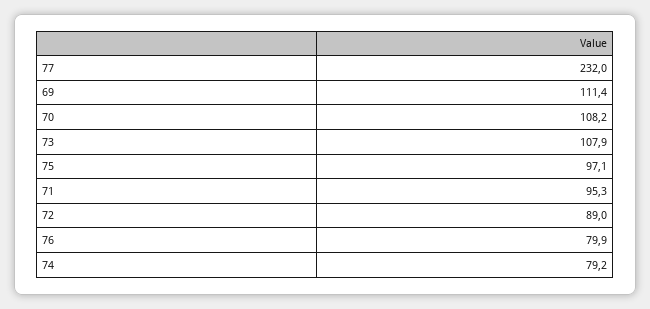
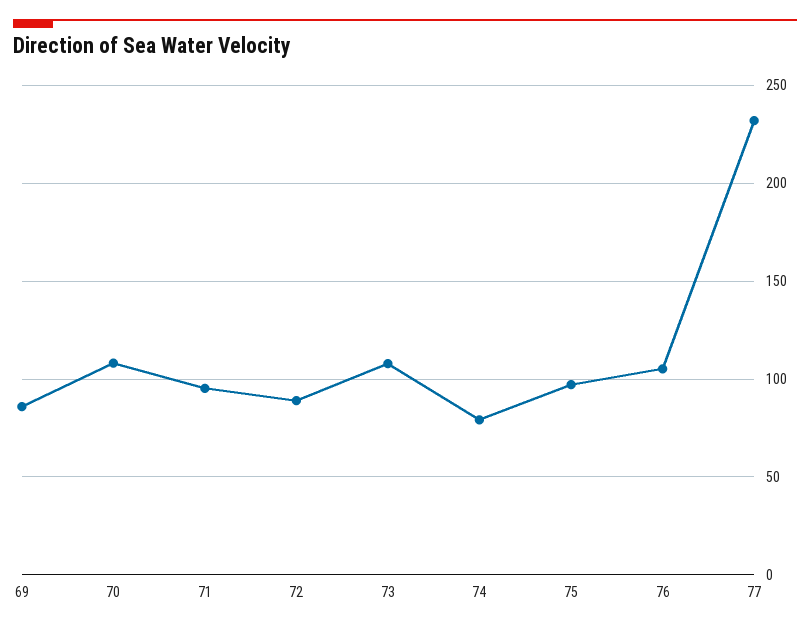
  {
    "77": 232,
-   "69": 111.4,
+   "69": 85,
    "70": 108.2,
    "73": 107.9,
    "75": 97.1,
    "71": 95.3,
    "72": 89,
-   "76": 79.9,
+   "76": 105,
    "74": 79.2
  }

